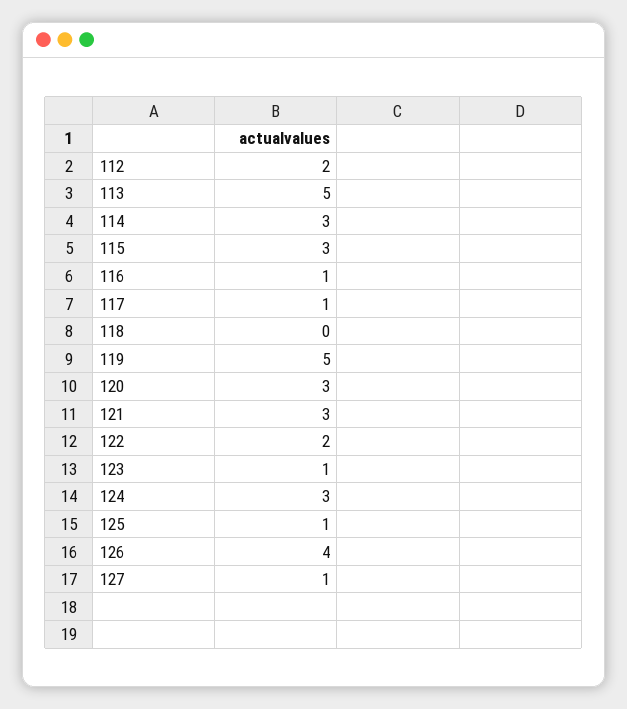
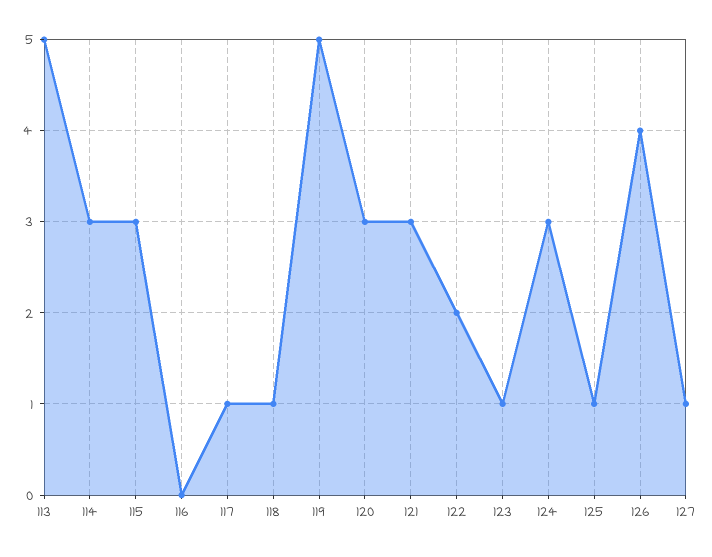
  {
-   "112": 2,
    "113": 5,
    "114": 3,
    "115": 3,
-   "116": 1,
+   "116": 0,
    "117": 1,
-   "118": 0,
+   "118": 1,
    "119": 5,
    "120": 3,
    "121": 3,
    "122": 2,
    "123": 1,
    "124": 3,
    "125": 1,
    "126": 4,
    "127": 1
  }

